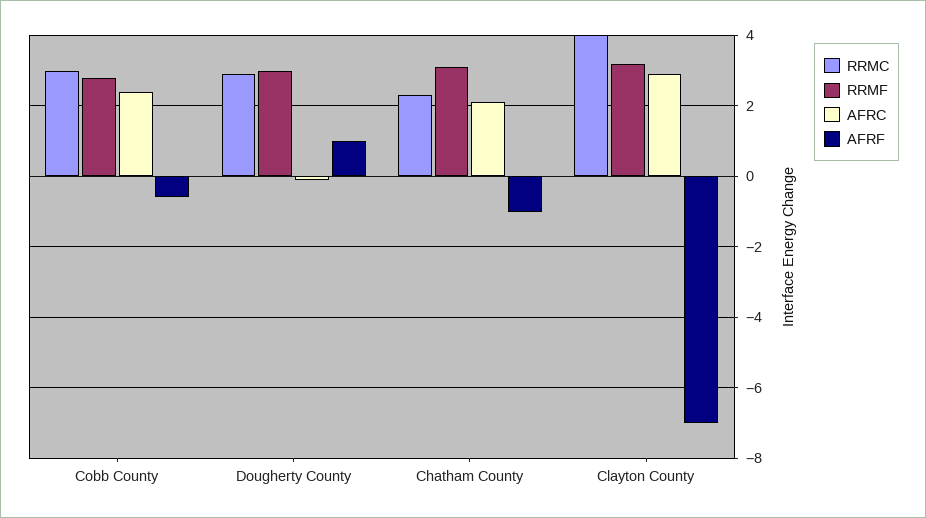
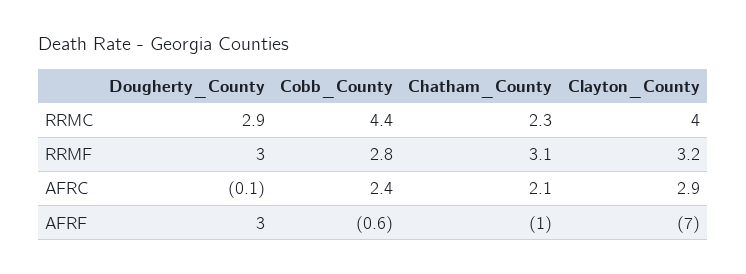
  {
    "RRMC": {
-     "Cobb County": 3,
+     "Cobb County": 4.4,
      "Dougherty County": 2.9,
      "Chatham County": 2.3,
      "Clayton County": 4
    },
    "RRMF": {
      "Cobb County": 2.8,
      "Dougherty County": 3,
      "Chatham County": 3.1,
      "Clayton County": 3.2
    },
    "AFRC": {
      "Cobb County": 2.4,
      "Dougherty County": -0.1,
      "Chatham County": 2.1,
      "Clayton County": 2.9
    },
    "AFRF": {
      "Cobb County": -0.6,
-     "Dougherty County": 1,
+     "Dougherty County": 3,
      "Chatham County": -1,
      "Clayton County": -7
    }
  }

